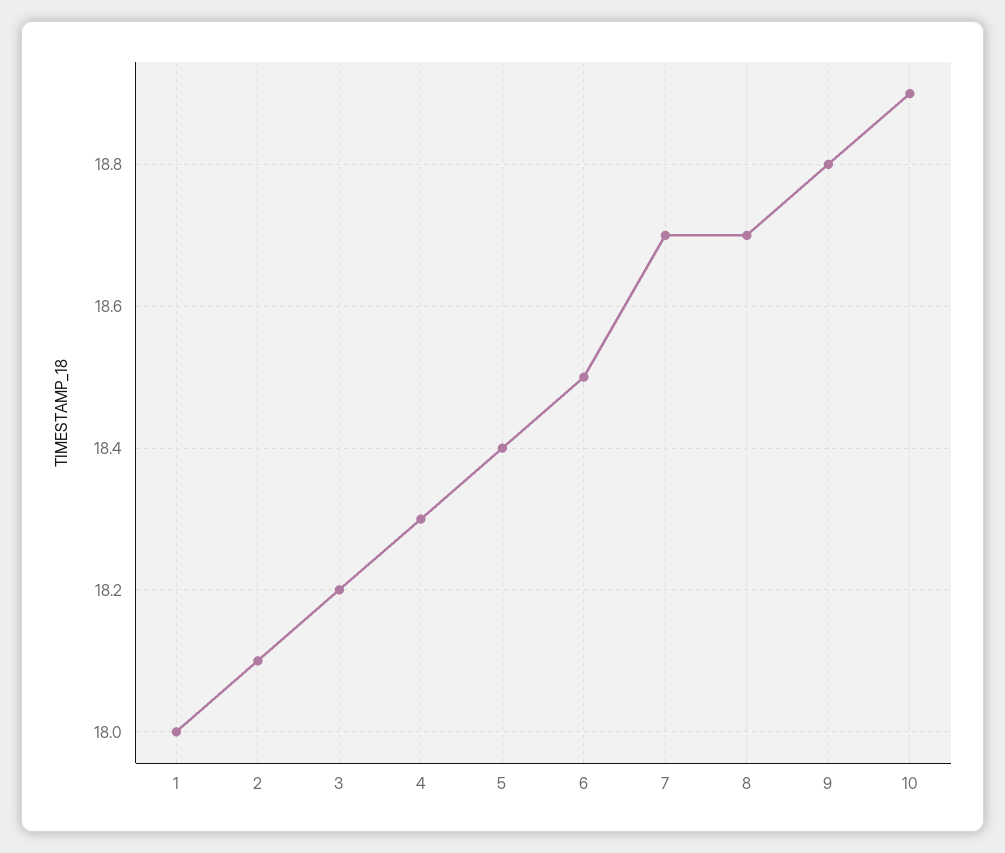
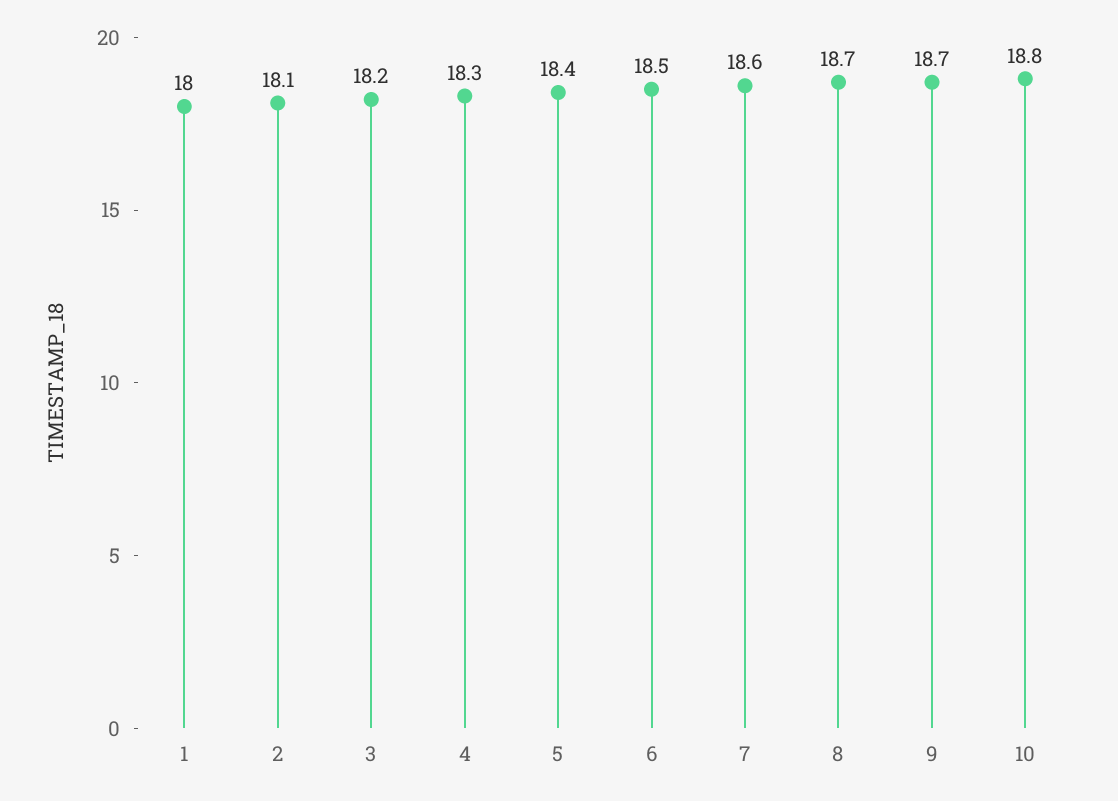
  {
    "1": 18,
    "2": 18.1,
    "3": 18.2,
    "4": 18.3,
    "5": 18.4,
    "6": 18.5,
-   "7": 18.7,
+   "7": 18.6,
    "8": 18.7,
-   "9": 18.8,
+   "9": 18.7,
-   "10": 18.9
+   "10": 18.8
  }

